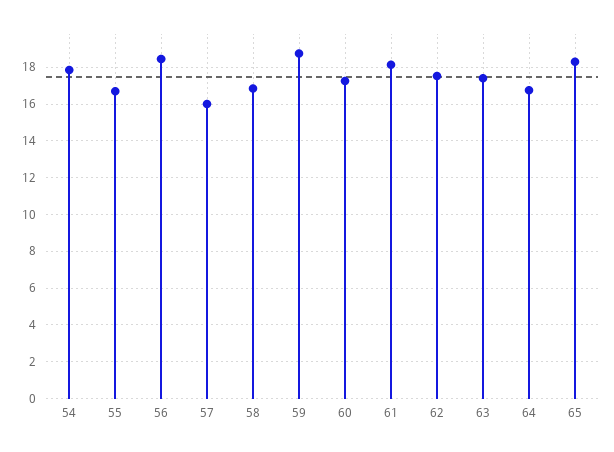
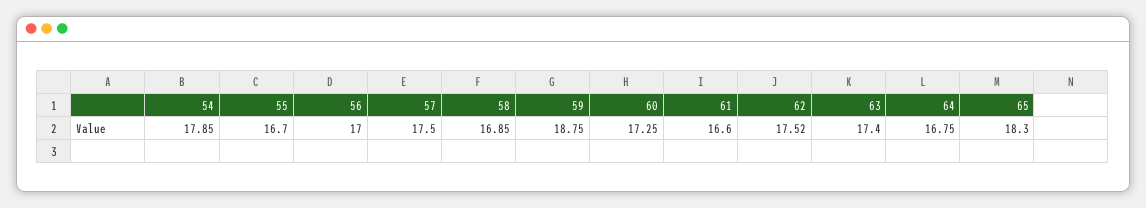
  {
    "54": 17.85,
    "55": 16.7,
-   "56": 18.5,
+   "56": 17,
-   "57": 16,
+   "57": 17.5,
    "58": 16.85,
    "59": 18.75,
    "60": 17.25,
-   "61": 18,
+   "61": 16.6,
    "62": 17.52,
    "63": 17.4,
    "64": 16.75,
    "65": 18.3
  }

